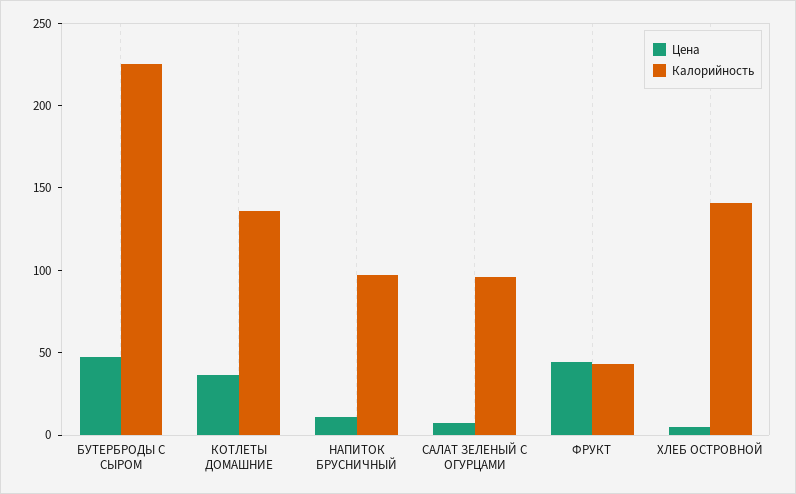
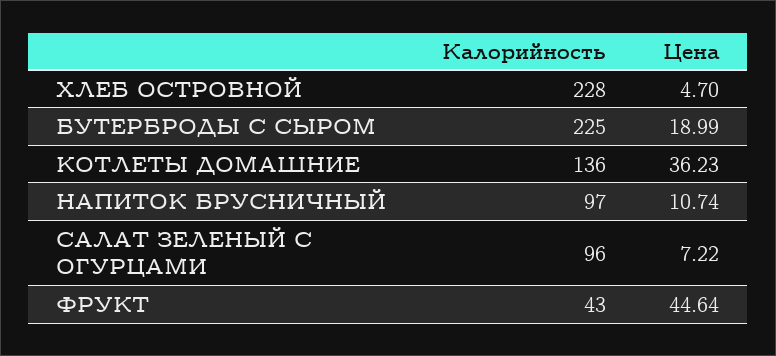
  {
    "Цена": {
-     "БУТЕРБРОДЫ С СЫРОМ": 50,
+     "БУТЕРБРОДЫ С СЫРОМ": 18.99,
      "КОТЛЕТЫ ДОМАШНИЕ": 36.23,
      "НАПИТОК БРУСНИЧНЫЙ": 10.74,
      "САЛАТ ЗЕЛЕНЫЙ С ОГУРЦАМИ": 7.22,
      "ФРУКТ": 44.64,
      "ХЛЕБ ОСТРОВНОЙ": 4.7
    },
    "Калорийность": {
      "БУТЕРБРОДЫ С СЫРОМ": 225,
      "КОТЛЕТЫ ДОМАШНИЕ": 136,
      "НАПИТОК БРУСНИЧНЫЙ": 97,
      "САЛАТ ЗЕЛЕНЫЙ С ОГУРЦАМИ": 96,
      "ФРУКТ": 43,
-     "ХЛЕБ ОСТРОВНОЙ": 140
+     "ХЛЕБ ОСТРОВНОЙ": 228
    }
  }

